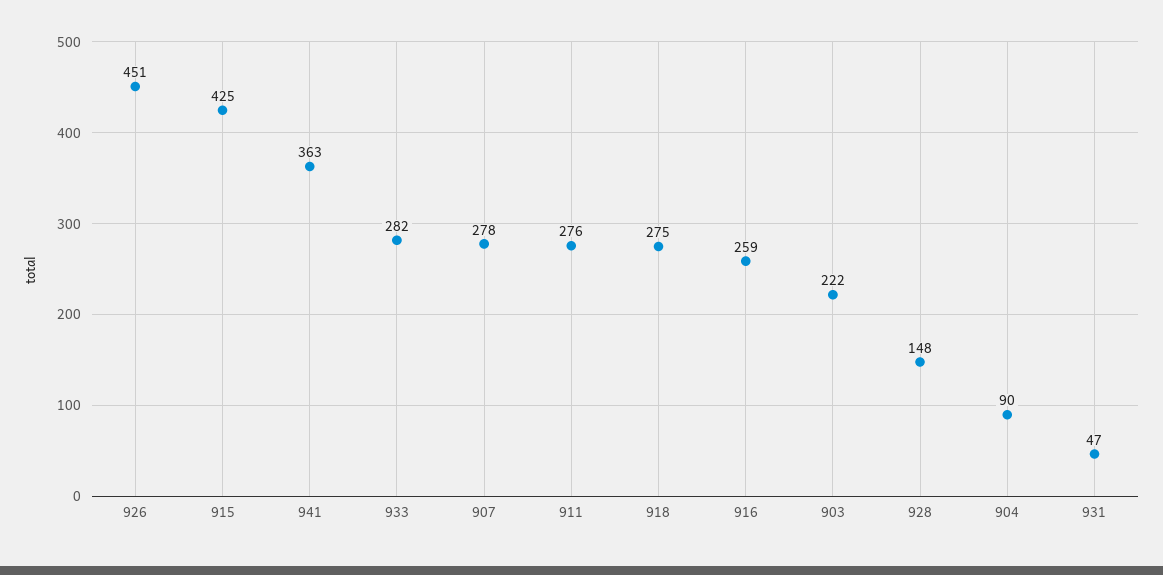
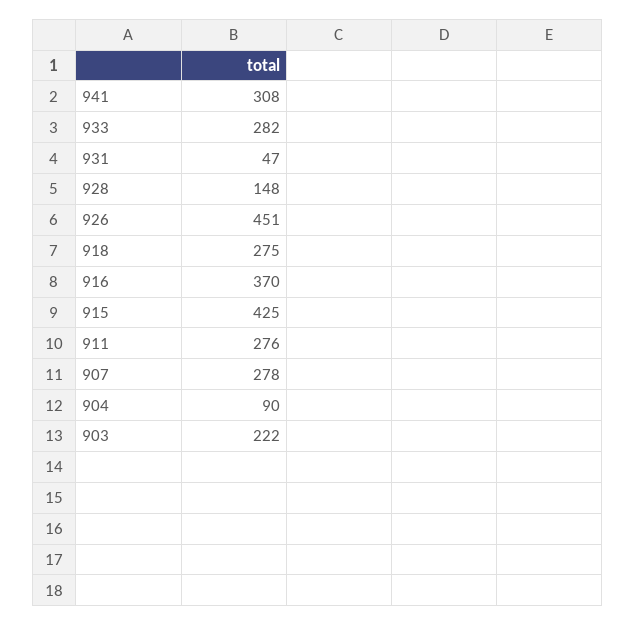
  {
    "926": 451,
    "915": 425,
-   "941": 363,
+   "941": 308,
    "933": 282,
    "907": 278,
    "911": 276,
    "918": 275,
-   "916": 259,
+   "916": 370,
    "903": 222,
    "928": 148,
    "904": 90,
    "931": 47
  }

